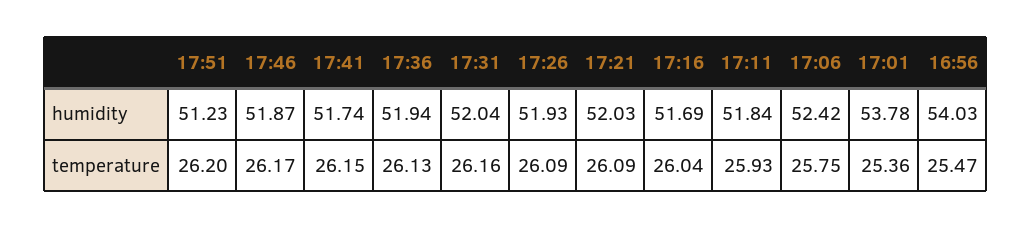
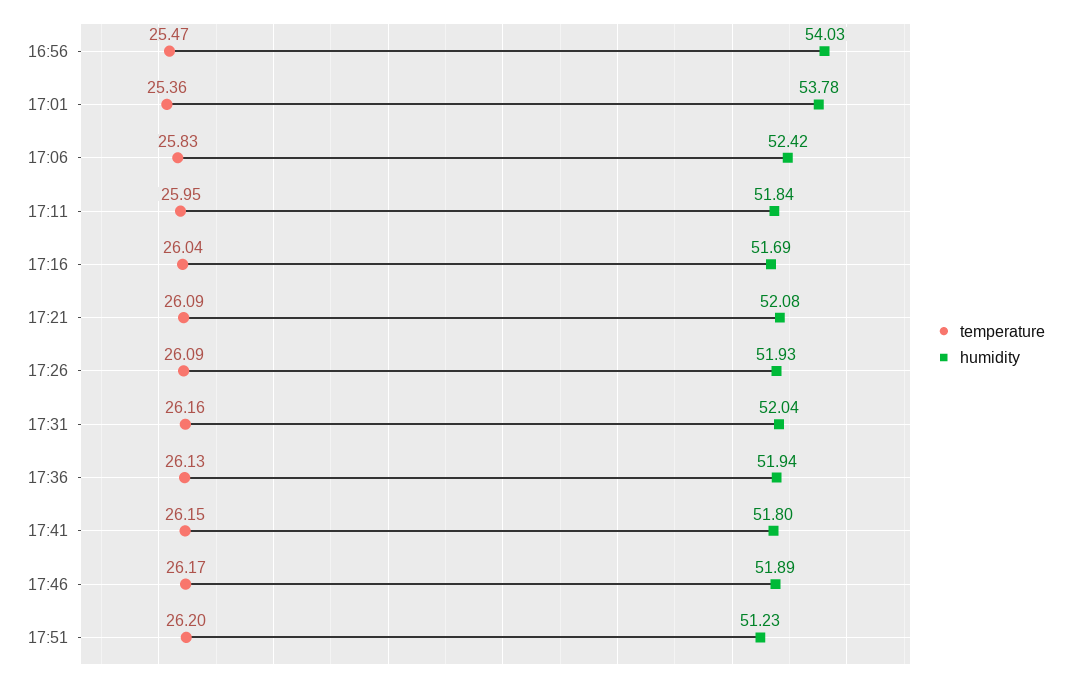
  {
    "humidity": {
      "17:51": 51.23,
-     "17:46": 51.87,
+     "17:46": 51.89,
-     "17:41": 51.74,
+     "17:41": 51.8,
      "17:36": 51.94,
      "17:31": 52.04,
      "17:26": 51.93,
-     "17:21": 52.03,
+     "17:21": 52.08,
      "17:16": 51.69,
      "17:11": 51.84,
      "17:06": 52.42,
      "17:01": 53.78,
      "16:56": 54.03
    },
    "temperature": {
      "17:51": 26.2,
      "17:46": 26.17,
      "17:41": 26.15,
      "17:36": 26.13,
      "17:31": 26.16,
      "17:26": 26.09,
      "17:21": 26.09,
      "17:16": 26.04,
-     "17:11": 25.93,
+     "17:11": 25.95,
-     "17:06": 25.75,
+     "17:06": 25.83,
      "17:01": 25.36,
      "16:56": 25.47
    }
  }

